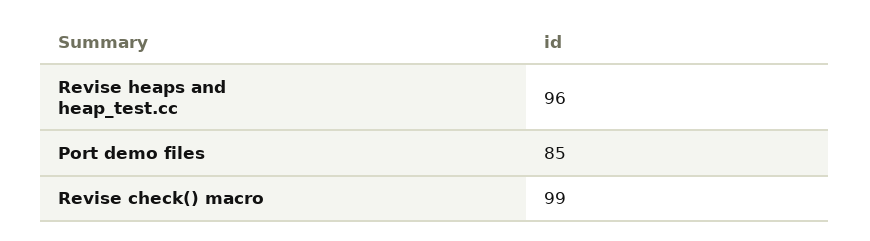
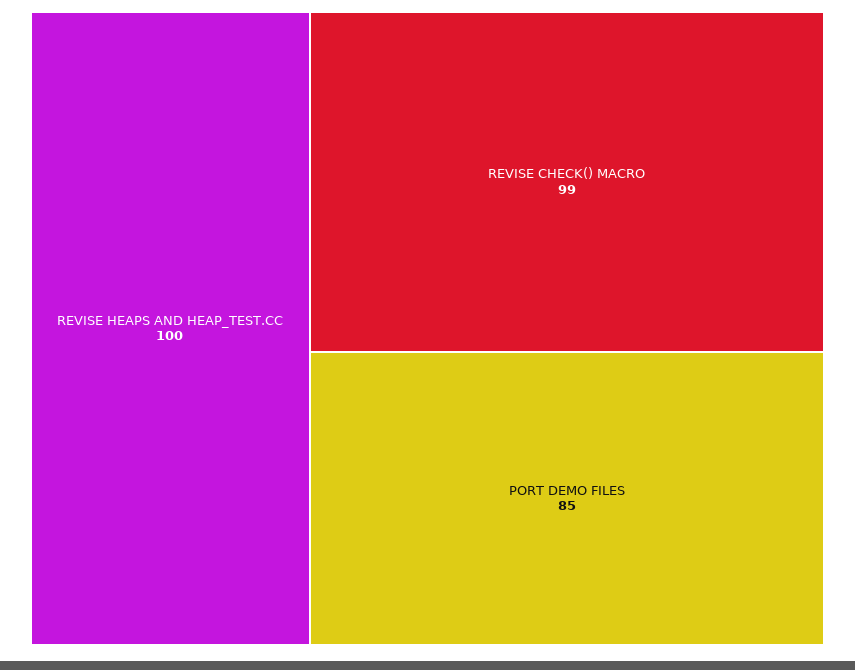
  {
-   "Revise heaps and heap_test.cc": 96,
+   "Revise heaps and heap_test.cc": 100,
    "Port demo files": 85,
    "Revise check() macro": 99
  }

